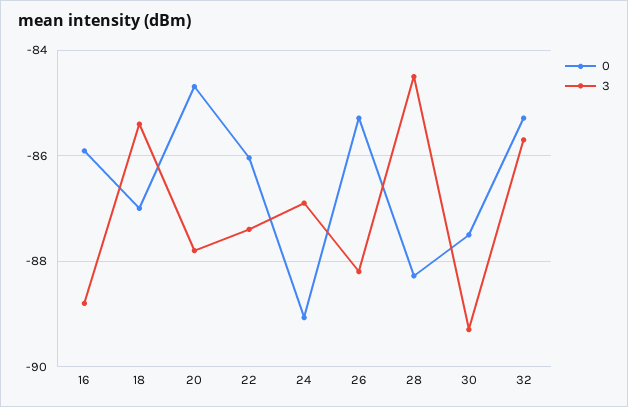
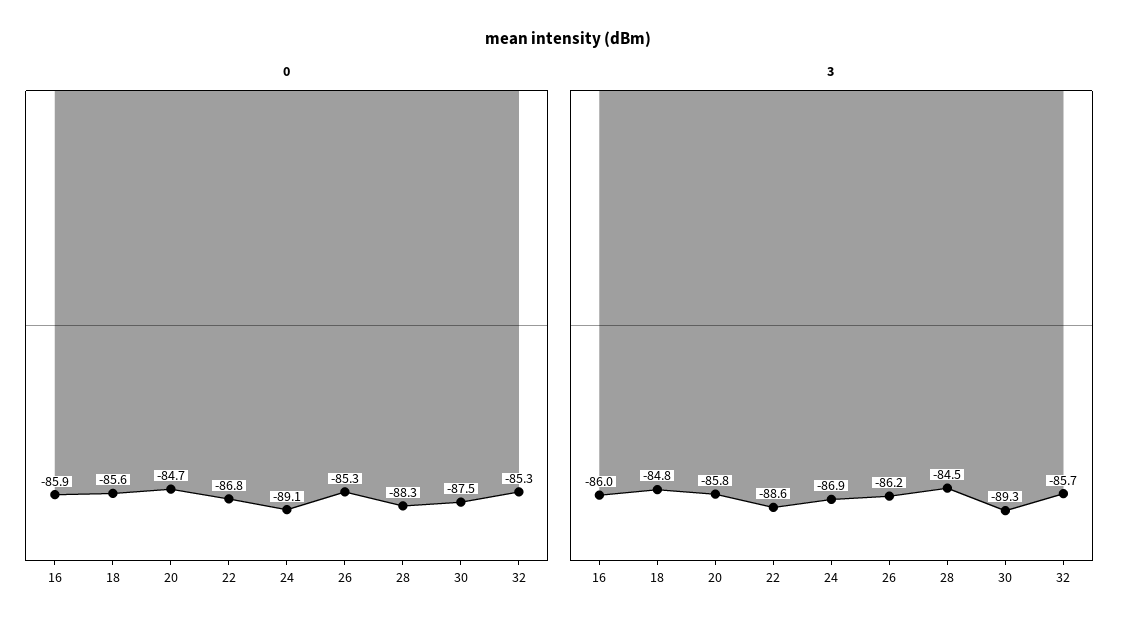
  {
    "0": {
      "16": -85.9,
-     "18": -87,
+     "18": -85.6,
      "20": -84.7,
-     "22": -86,
+     "22": -86.8,
      "24": -89.1,
      "26": -85.3,
      "28": -88.3,
      "30": -87.5,
      "32": -85.3
    },
    "3": {
-     "16": -88.8,
+     "16": -86,
-     "18": -85.4,
+     "18": -84.8,
-     "20": -87.8,
+     "20": -85.8,
-     "22": -87.4,
+     "22": -88.6,
      "24": -86.9,
-     "26": -88.2,
+     "26": -86.2,
      "28": -84.5,
      "30": -89.3,
      "32": -85.7
    }
  }

